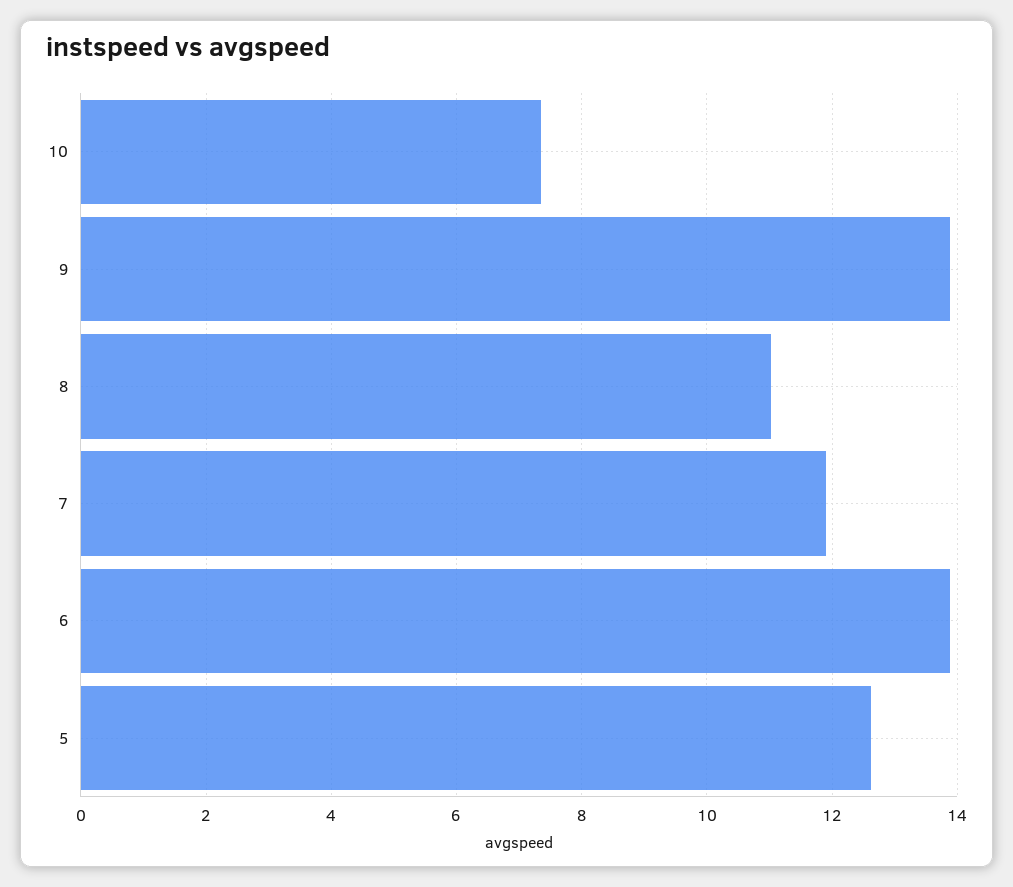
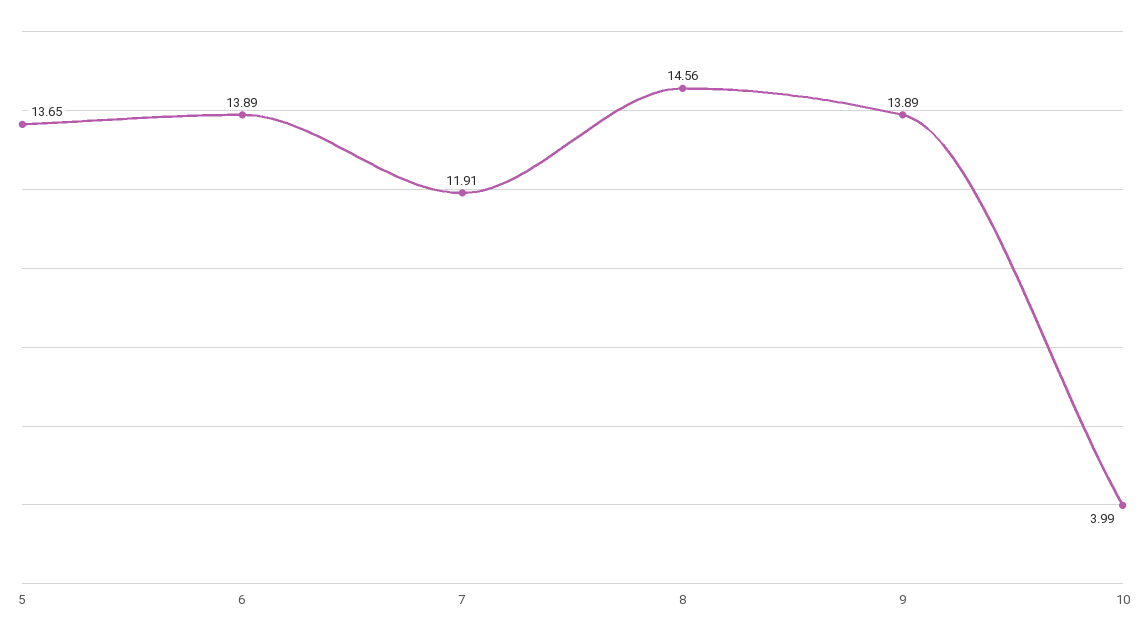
  {
-   "10": 7.4,
+   "10": 3.99,
    "9": 13.89,
-   "8": 11,
+   "8": 14.56,
    "7": 11.91,
    "6": 13.89,
-   "5": 12.6
+   "5": 13.65
  }

